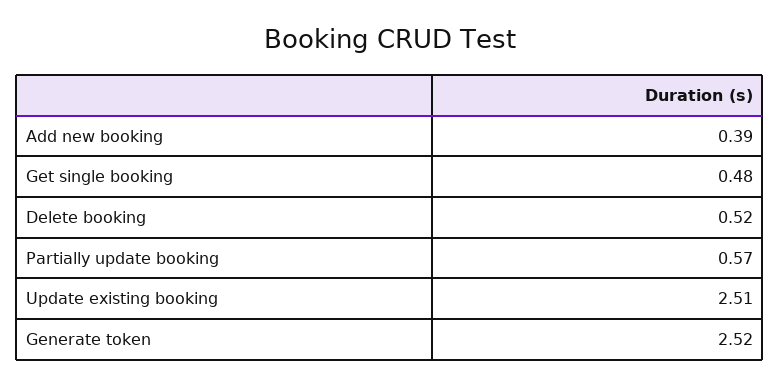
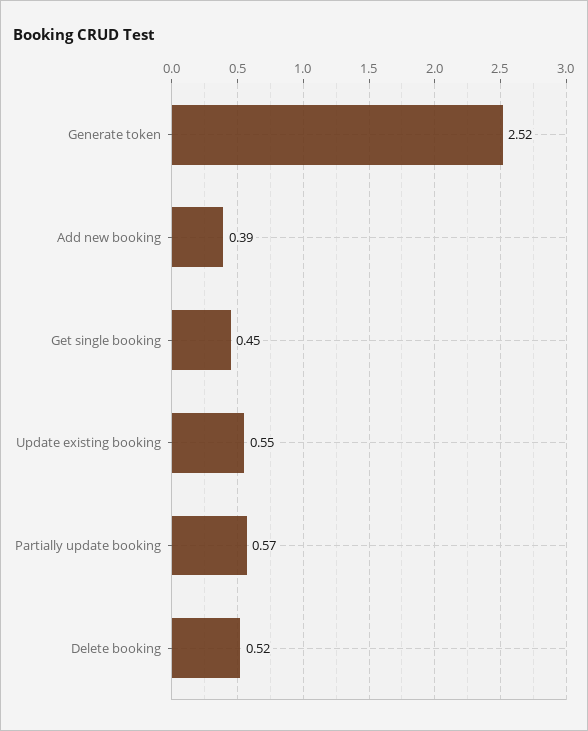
  {
    "Add new booking": 0.39,
-   "Get single booking": 0.48,
+   "Get single booking": 0.45,
    "Delete booking": 0.52,
    "Partially update booking": 0.57,
-   "Update existing booking": 2.51,
+   "Update existing booking": 0.55,
    "Generate token": 2.52
  }

